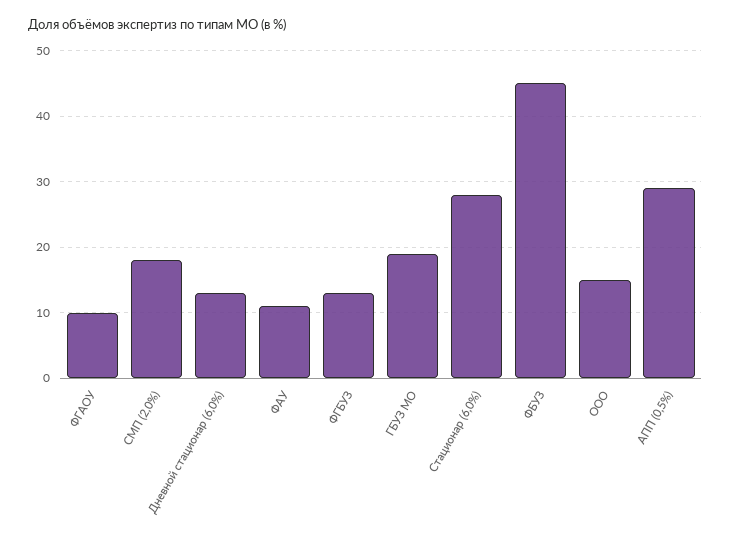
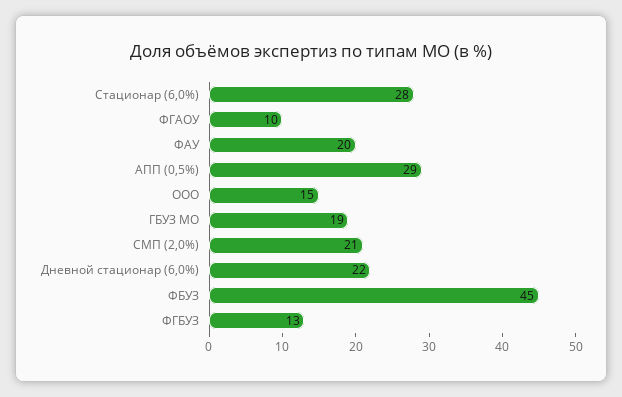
  {
    "ФГАОУ": 10,
-   "СМП (2,0%)": 18,
+   "СМП (2,0%)": 21,
-   "Дневной стационар (6,0%)": 13,
+   "Дневной стационар (6,0%)": 22,
-   "ФАУ": 11,
+   "ФАУ": 20,
    "ФГБУЗ": 13,
    "ГБУЗ МО": 19,
    "Стационар (6,0%)": 28,
    "ФБУЗ": 45,
    "ООО": 15,
    "АПП (0,5%)": 29
  }

